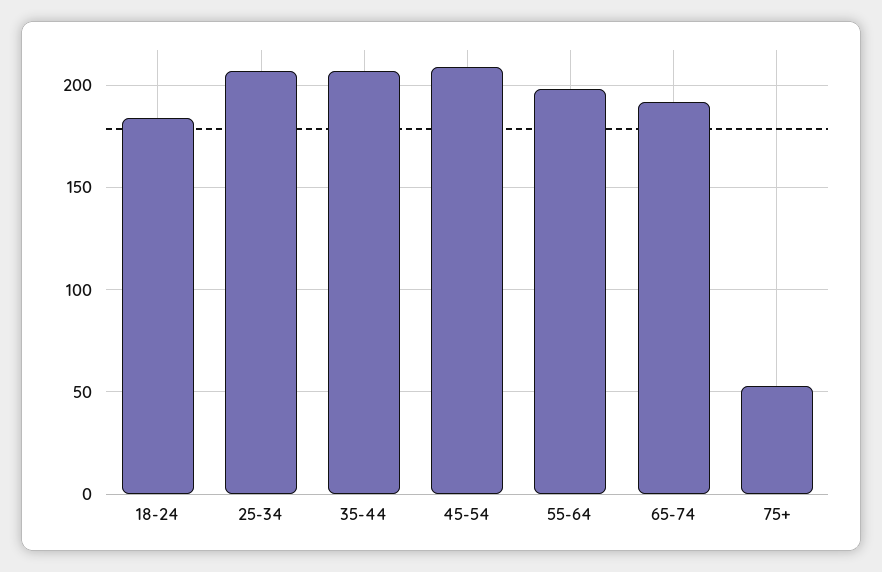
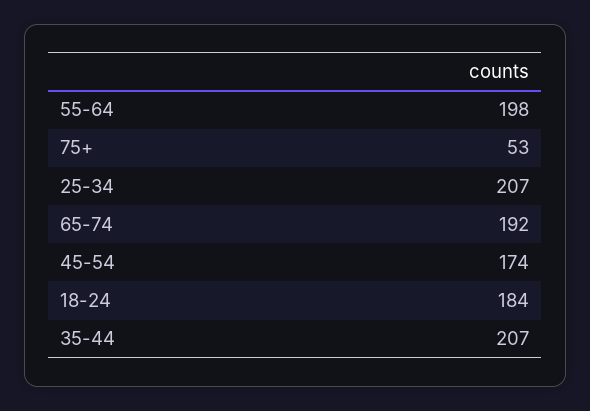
  {
    "18-24": 184,
    "25-34": 207,
    "35-44": 207,
-   "45-54": 210,
+   "45-54": 174,
    "55-64": 198,
    "65-74": 192,
    "75+": 53
  }

